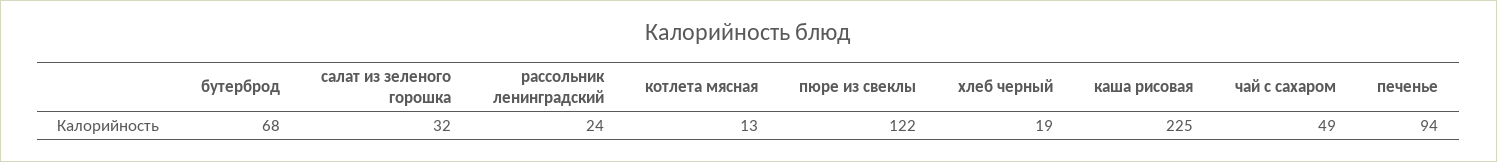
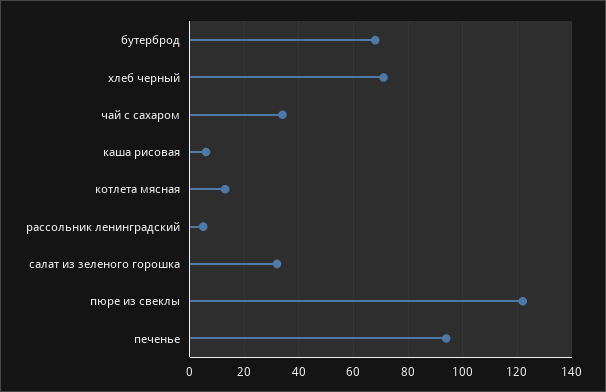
  {
    "бутерброд": 68,
    "салат из зеленого горошка": 32,
-   "рассольник ленинградский": 24,
+   "рассольник ленинградский": 5,
    "котлета мясная": 13,
    "пюре из свеклы": 122,
-   "хлеб черный": 19,
+   "хлеб черный": 70,
-   "каша рисовая": 225,
+   "каша рисовая": 5,
-   "чай с сахаром": 49,
+   "чай с сахаром": 35,
    "печенье": 94
  }

